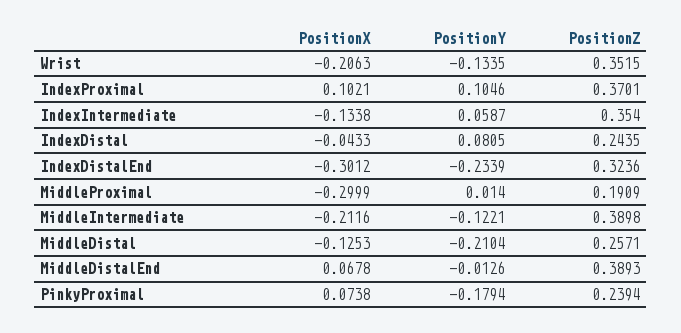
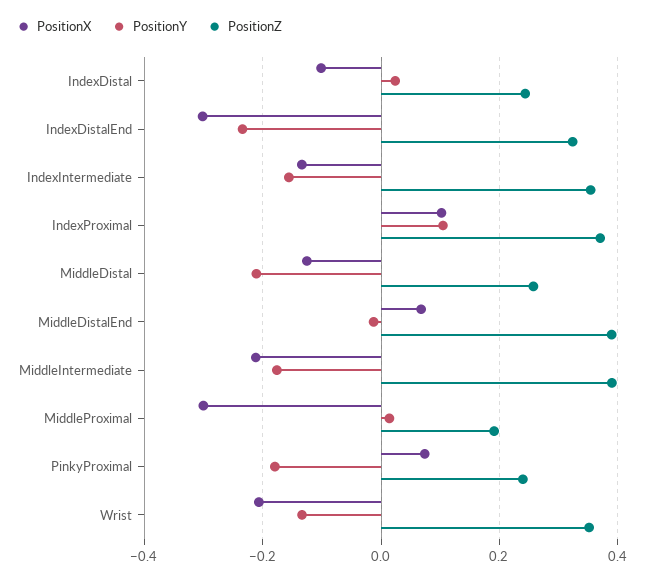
  {
    "PositionX": {
      "Wrist": -0.2063,
      "IndexProximal": 0.1021,
      "IndexIntermediate": -0.1338,
-     "IndexDistal": -0.0433,
+     "IndexDistal": -0.1,
      "IndexDistalEnd": -0.3012,
      "MiddleProximal": -0.2999,
      "MiddleIntermediate": -0.2116,
      "MiddleDistal": -0.1253,
      "MiddleDistalEnd": 0.0678,
      "PinkyProximal": 0.0738
    },
    "PositionY": {
      "Wrist": -0.1335,
      "IndexProximal": 0.1046,
-     "IndexIntermediate": 0.0587,
+     "IndexIntermediate": -0.16,
-     "IndexDistal": 0.0805,
+     "IndexDistal": 0.02,
      "IndexDistalEnd": -0.2339,
      "MiddleProximal": 0.014,
-     "MiddleIntermediate": -0.1221,
+     "MiddleIntermediate": -0.18,
      "MiddleDistal": -0.2104,
      "MiddleDistalEnd": -0.0126,
      "PinkyProximal": -0.1794
    },
    "PositionZ": {
      "Wrist": 0.3515,
      "IndexProximal": 0.3701,
      "IndexIntermediate": 0.354,
      "IndexDistal": 0.2435,
      "IndexDistalEnd": 0.3236,
      "MiddleProximal": 0.1909,
      "MiddleIntermediate": 0.3898,
      "MiddleDistal": 0.2571,
      "MiddleDistalEnd": 0.3893,
      "PinkyProximal": 0.2394
    }
  }

